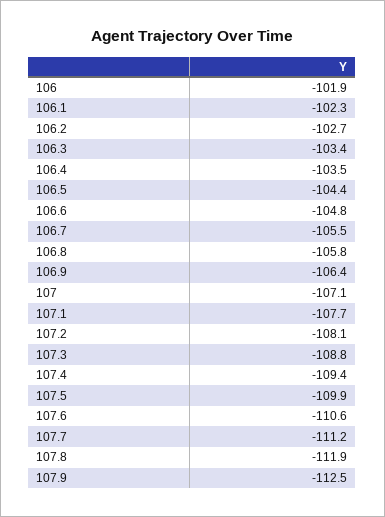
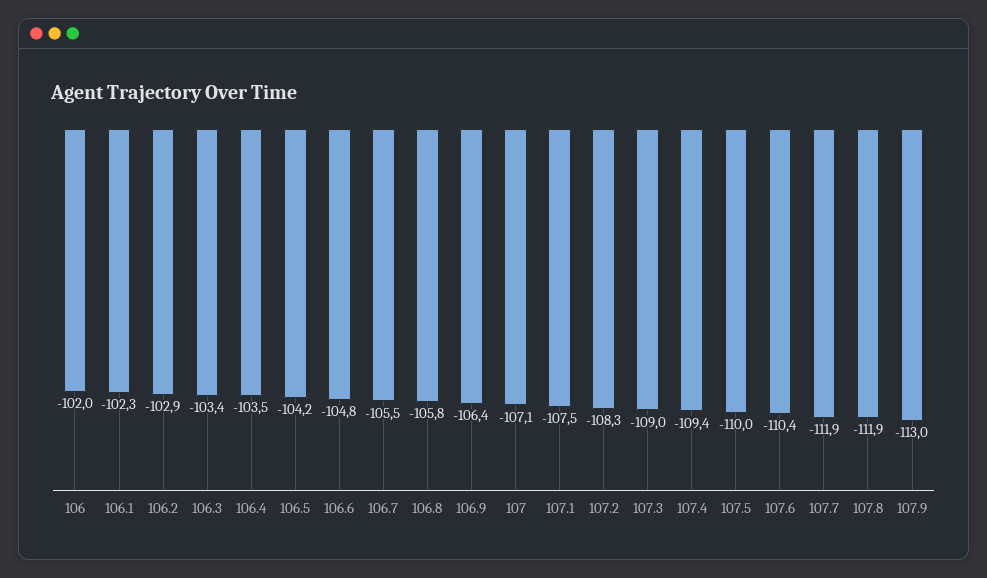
  {
-   "106": -101.9,
+   "106": -102,
    "106.1": -102.3,
-   "106.2": -102.7,
+   "106.2": -102.9,
    "106.3": -103.4,
    "106.4": -103.5,
-   "106.5": -104.4,
+   "106.5": -104.2,
    "106.6": -104.8,
    "106.7": -105.5,
    "106.8": -105.8,
    "106.9": -106.4,
    "107": -107.1,
-   "107.1": -107.7,
+   "107.1": -107.5,
-   "107.2": -108.1,
+   "107.2": -108.3,
-   "107.3": -108.8,
+   "107.3": -109,
    "107.4": -109.4,
-   "107.5": -109.9,
+   "107.5": -110,
-   "107.6": -110.6,
+   "107.6": -110.4,
-   "107.7": -111.2,
+   "107.7": -111.9,
    "107.8": -111.9,
-   "107.9": -112.5
+   "107.9": -113
  }

